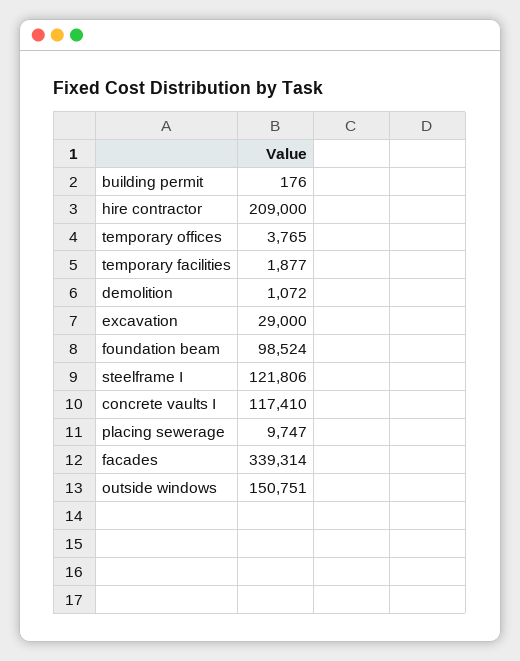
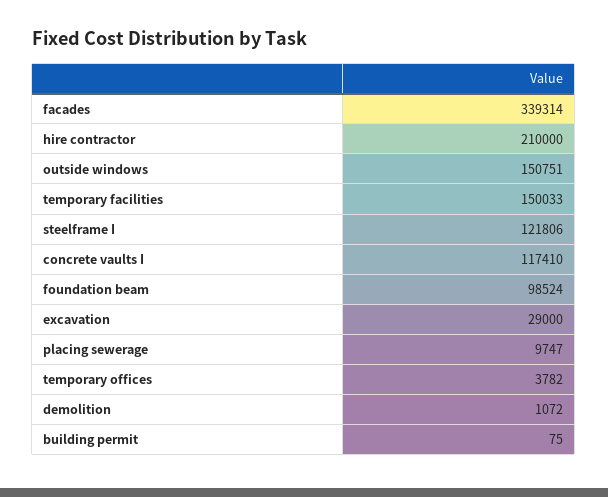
  {
-   "building permit": 176,
+   "building permit": 75,
-   "hire contractor": 209000,
+   "hire contractor": 210000,
-   "temporary offices": 3765,
+   "temporary offices": 3782,
-   "temporary facilities": 1877,
+   "temporary facilities": 150033,
    "demolition": 1072,
    "excavation": 29000,
    "foundation beam": 98524,
    "steelframe I": 121806,
    "concrete vaults I": 117410,
    "placing sewerage": 9747,
    "facades": 339314,
    "outside windows": 150751
  }

